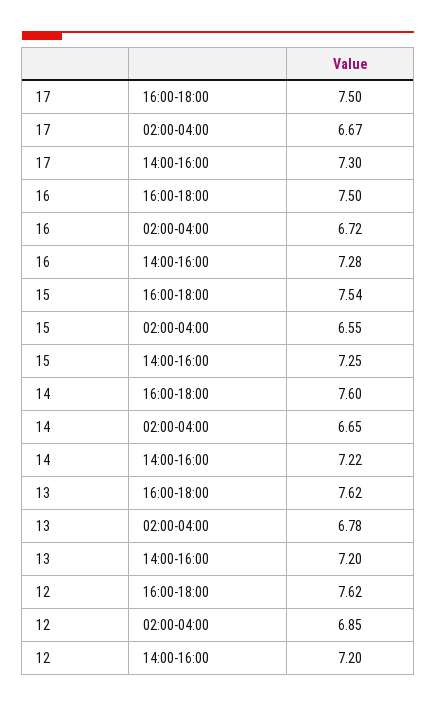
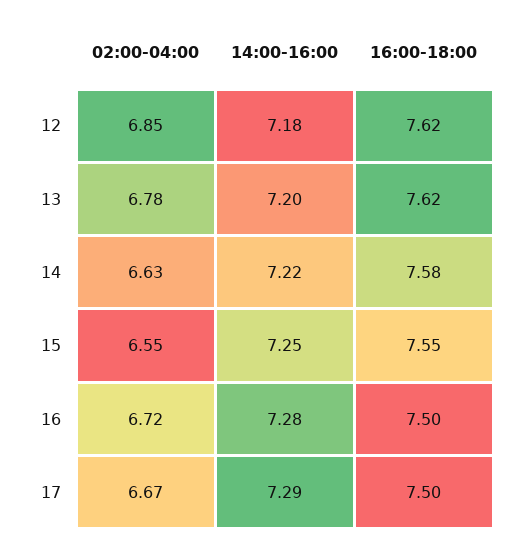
  {
    "17": {
      "16:00-18:00": 7.5,
      "02:00-04:00": 6.67,
-     "14:00-16:00": 7.3
+     "14:00-16:00": 7.29
    },
    "16": {
      "16:00-18:00": 7.5,
      "02:00-04:00": 6.72,
      "14:00-16:00": 7.28
    },
    "15": {
-     "16:00-18:00": 7.54,
+     "16:00-18:00": 7.55,
      "02:00-04:00": 6.55,
      "14:00-16:00": 7.25
    },
    "14": {
-     "16:00-18:00": 7.6,
+     "16:00-18:00": 7.58,
-     "02:00-04:00": 6.65,
+     "02:00-04:00": 6.63,
      "14:00-16:00": 7.22
    },
    "13": {
      "16:00-18:00": 7.62,
      "02:00-04:00": 6.78,
      "14:00-16:00": 7.2
    },
    "12": {
      "16:00-18:00": 7.62,
      "02:00-04:00": 6.85,
-     "14:00-16:00": 7.2
+     "14:00-16:00": 7.18
    }
  }

